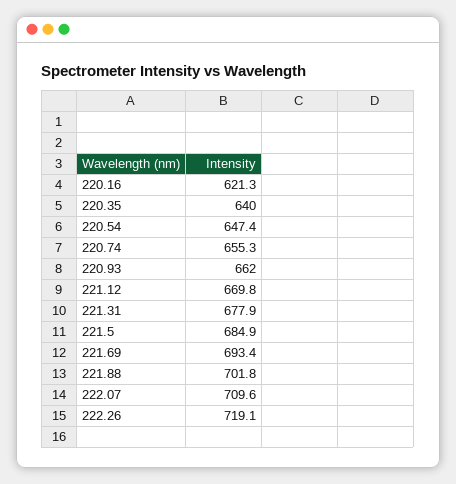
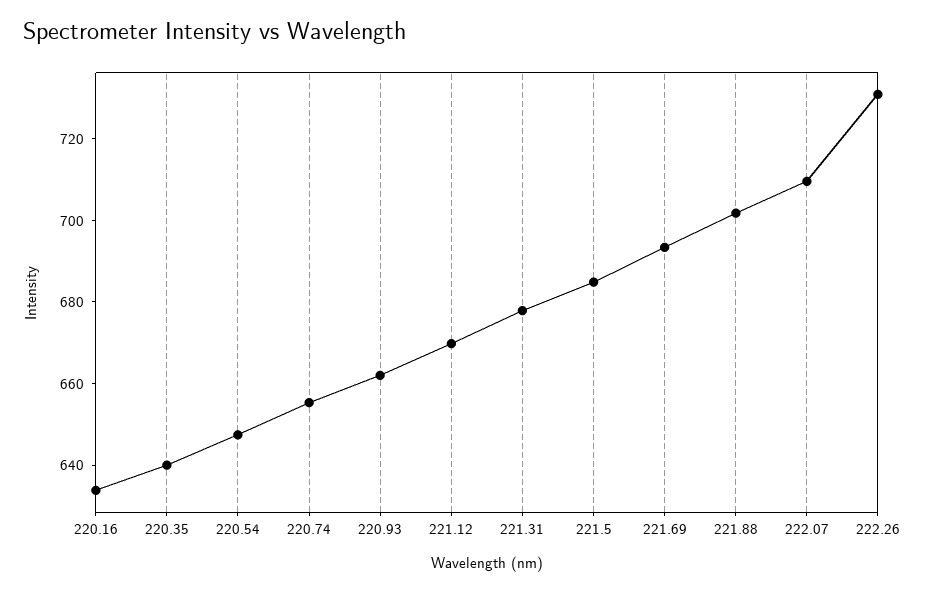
  {
-   "220.16": 621.3,
+   "220.16": 635,
    "220.35": 640,
    "220.54": 647.4,
    "220.74": 655.3,
    "220.93": 662,
    "221.12": 669.8,
    "221.31": 677.9,
    "221.5": 684.9,
    "221.69": 693.4,
    "221.88": 701.8,
    "222.07": 709.6,
-   "222.26": 719.1
+   "222.26": 730
  }

